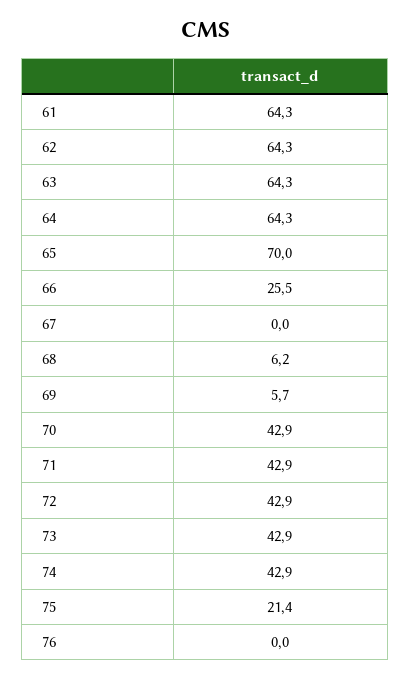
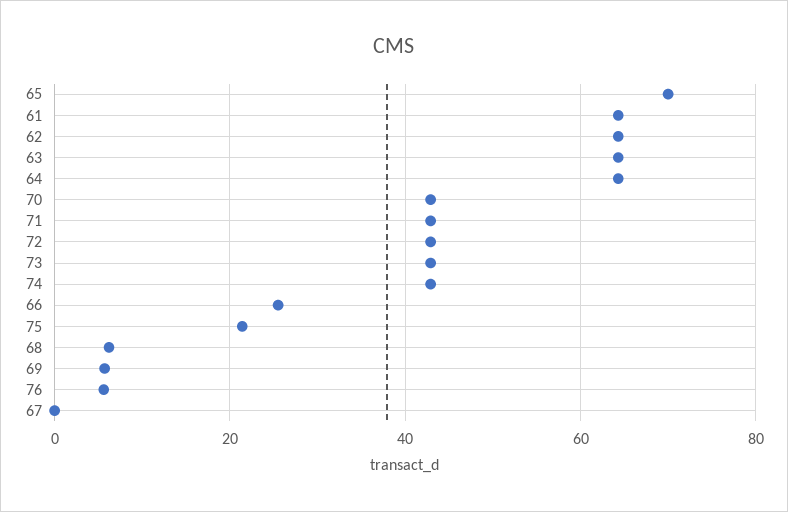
  {
    "61": 64.3,
    "62": 64.3,
    "63": 64.3,
    "64": 64.3,
    "65": 70,
    "66": 25.5,
    "67": 0,
    "68": 6.2,
    "69": 5.7,
    "70": 42.9,
    "71": 42.9,
    "72": 42.9,
    "73": 42.9,
    "74": 42.9,
    "75": 21.4,
-   "76": 0
+   "76": 6
  }

